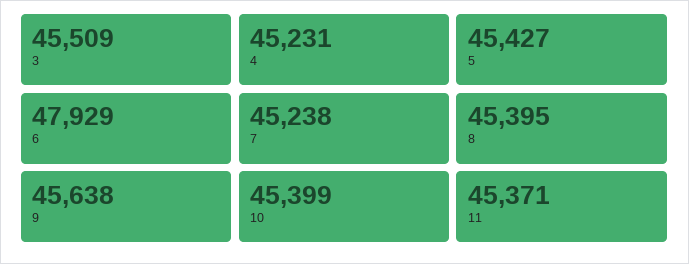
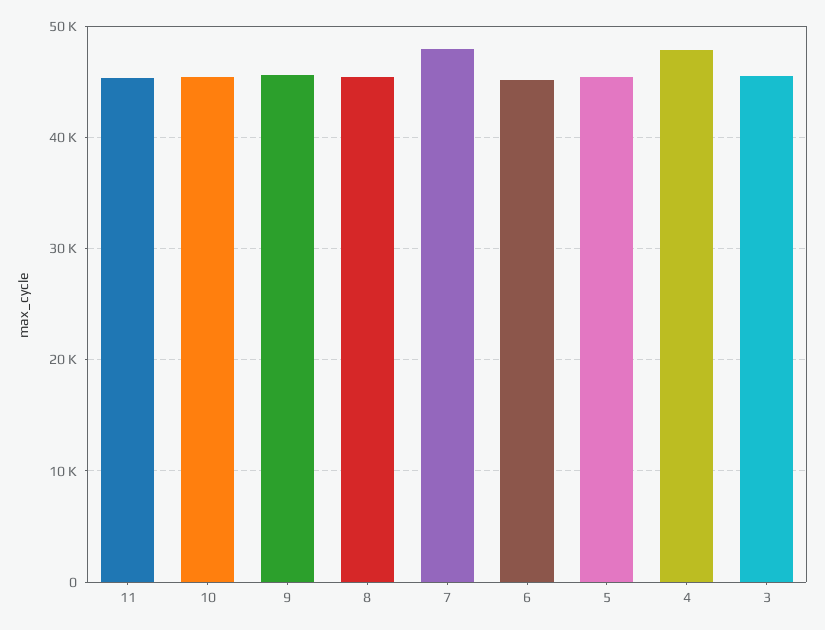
  {
    "3": 45509,
-   "4": 45231,
+   "4": 48000,
    "5": 45427,
-   "6": 47929,
+   "6": 45000,
-   "7": 45238,
+   "7": 48000,
    "8": 45395,
    "9": 45638,
    "10": 45399,
    "11": 45371
  }

